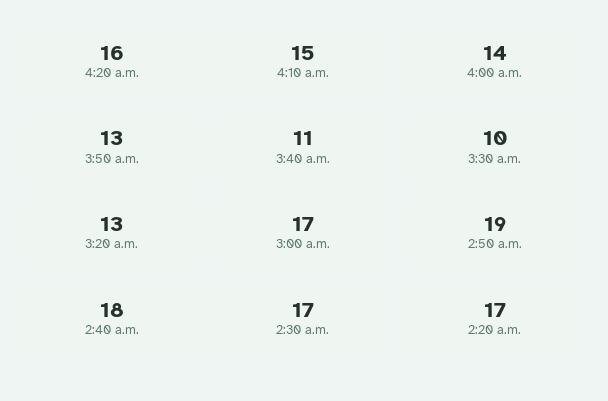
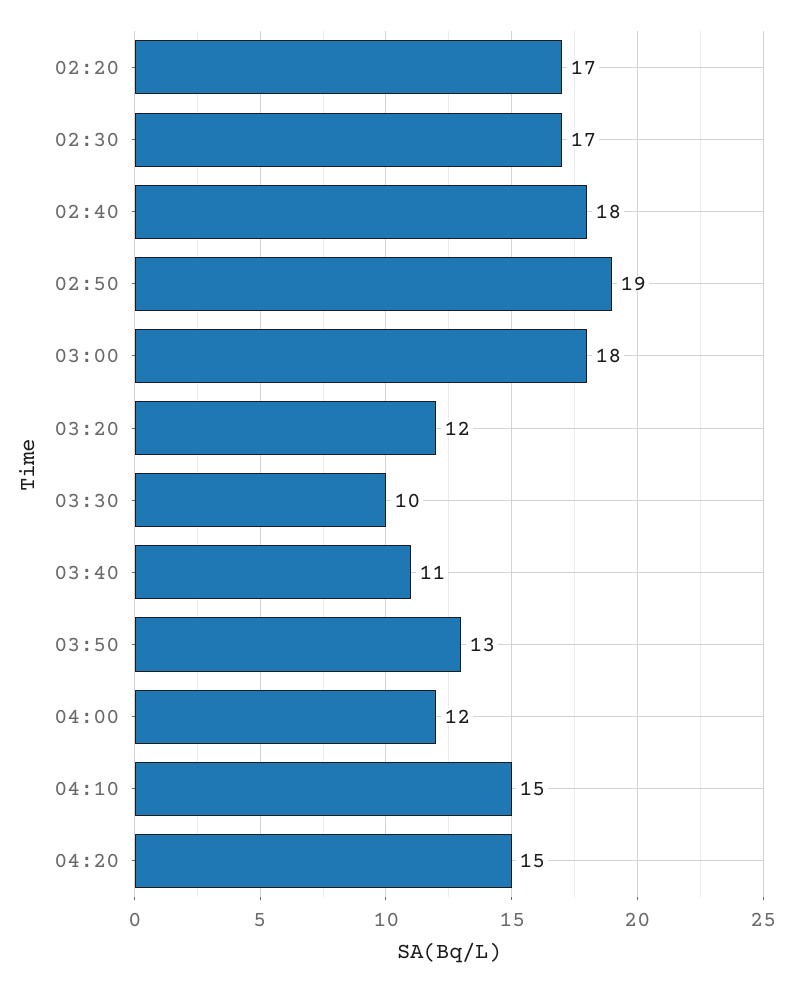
  {
-   "4:20 a.m.": 16,
+   "4:20 a.m.": 15,
    "4:10 a.m.": 15,
-   "4:00 a.m.": 14,
+   "4:00 a.m.": 12,
    "3:50 a.m.": 13,
    "3:40 a.m.": 11,
    "3:30 a.m.": 10,
-   "3:20 a.m.": 13,
+   "3:20 a.m.": 12,
-   "3:00 a.m.": 17,
+   "3:00 a.m.": 18,
    "2:50 a.m.": 19,
    "2:40 a.m.": 18,
    "2:30 a.m.": 17,
    "2:20 a.m.": 17
  }

